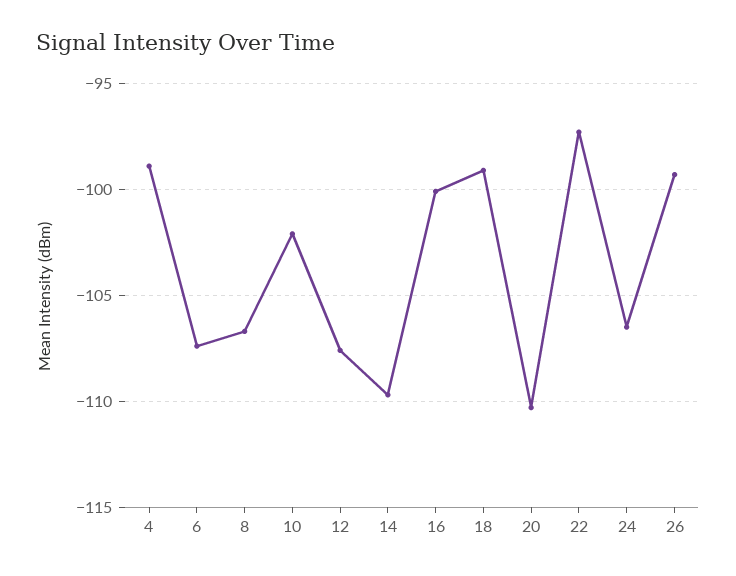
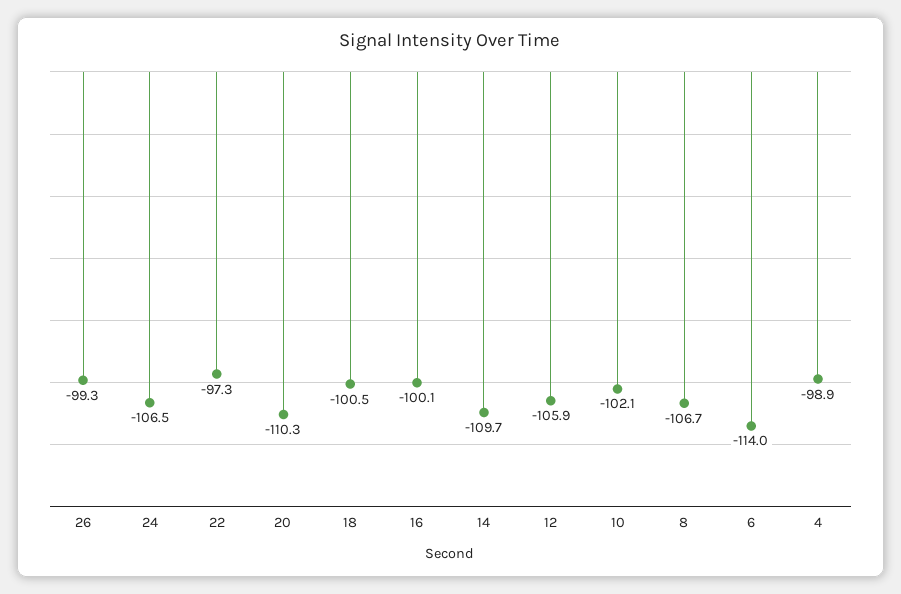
  {
    "4": -98.9,
-   "6": -107.5,
+   "6": -114,
    "8": -106.7,
    "10": -102.1,
-   "12": -107.5,
+   "12": -105.9,
    "14": -109.7,
    "16": -100.1,
-   "18": -99,
+   "18": -100.5,
    "20": -110.3,
    "22": -97.3,
    "24": -106.5,
    "26": -99.3
  }

